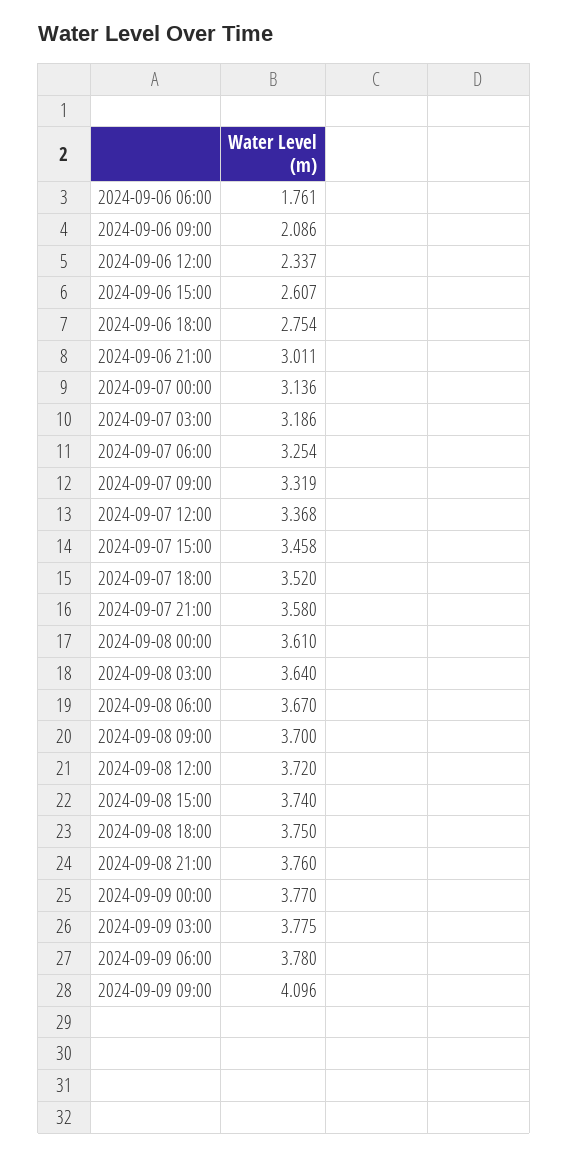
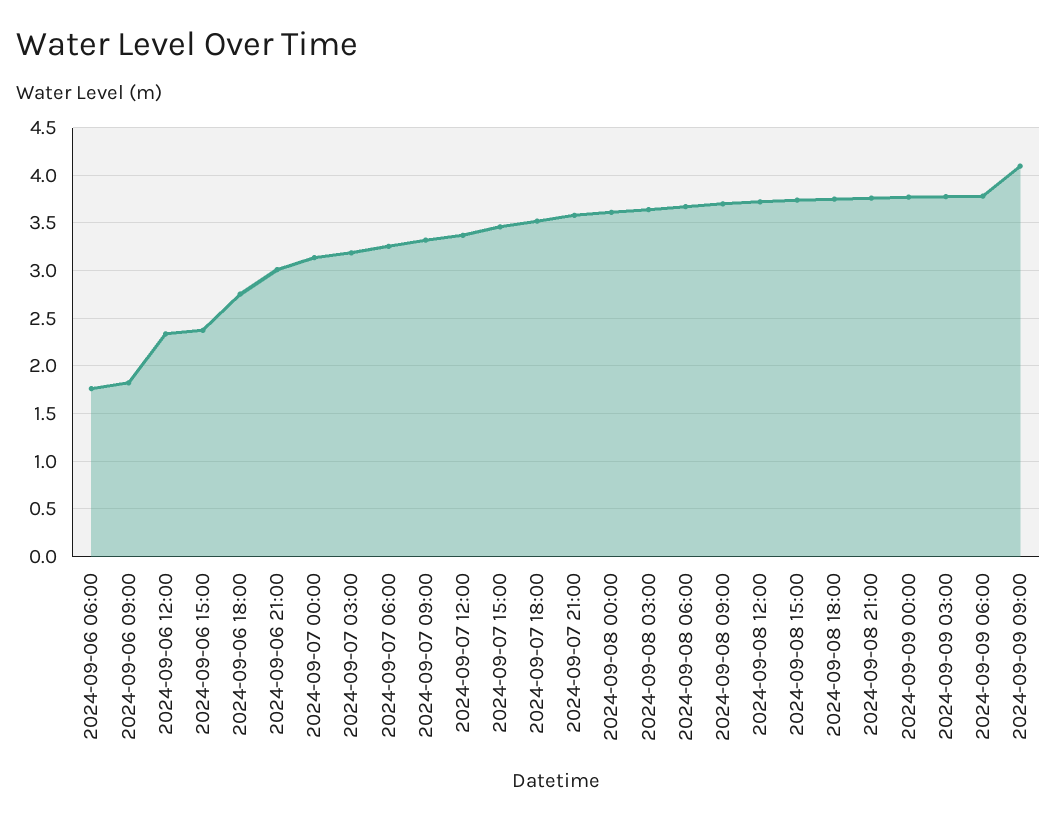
  {
    "2024-09-06 06:00": 1.761,
-   "2024-09-06 09:00": 2.086,
+   "2024-09-06 09:00": 1.8,
    "2024-09-06 12:00": 2.337,
-   "2024-09-06 15:00": 2.607,
+   "2024-09-06 15:00": 2.4,
    "2024-09-06 18:00": 2.754,
    "2024-09-06 21:00": 3.011,
    "2024-09-07 00:00": 3.136,
    "2024-09-07 03:00": 3.186,
    "2024-09-07 06:00": 3.254,
    "2024-09-07 09:00": 3.319,
    "2024-09-07 12:00": 3.368,
    "2024-09-07 15:00": 3.458,
    "2024-09-07 18:00": 3.52,
    "2024-09-07 21:00": 3.58,
    "2024-09-08 00:00": 3.61,
    "2024-09-08 03:00": 3.64,
    "2024-09-08 06:00": 3.67,
    "2024-09-08 09:00": 3.7,
    "2024-09-08 12:00": 3.72,
    "2024-09-08 15:00": 3.74,
    "2024-09-08 18:00": 3.75,
    "2024-09-08 21:00": 3.76,
    "2024-09-09 00:00": 3.77,
    "2024-09-09 03:00": 3.775,
    "2024-09-09 06:00": 3.78,
    "2024-09-09 09:00": 4.096
  }

